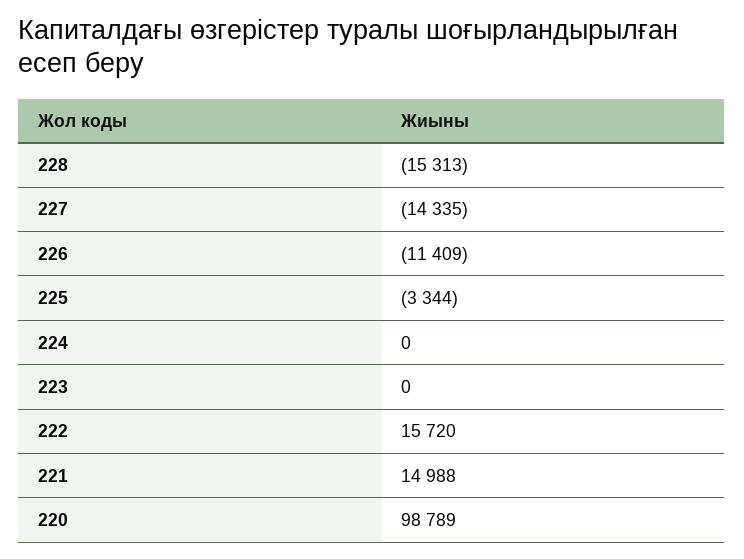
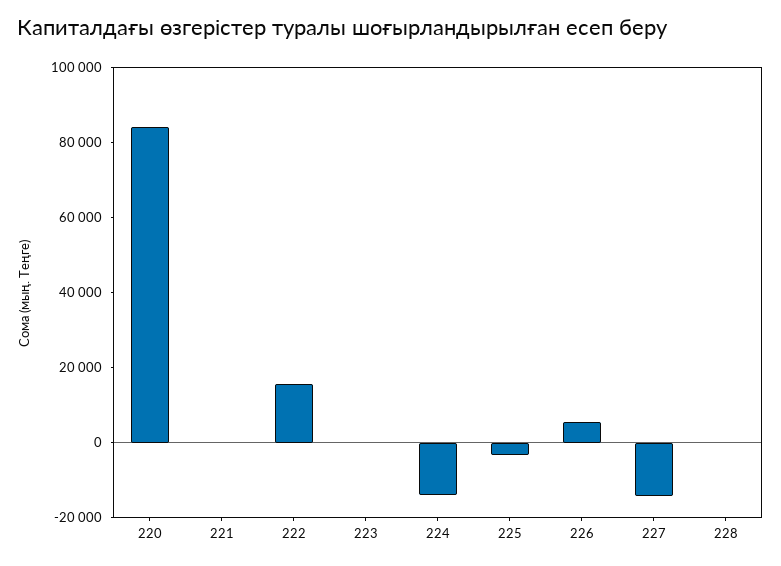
  {
-   "228": -15313,
+   "228": 0,
    "227": -14335,
-   "226": -11409,
+   "226": 5000,
    "225": -3344,
-   "224": 0,
+   "224": -15000,
    "223": 0,
    "222": 15720,
-   "221": 14988,
+   "221": 0,
-   "220": 98789
+   "220": 85000
  }

